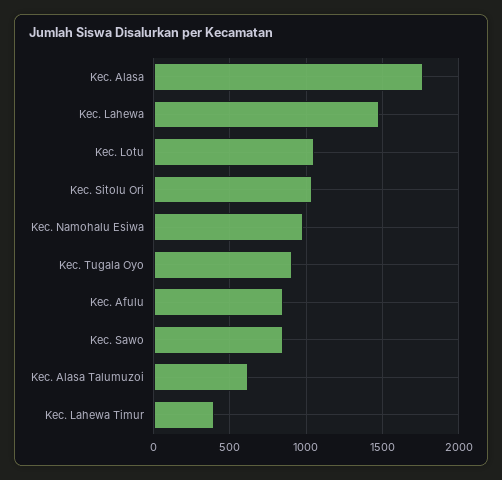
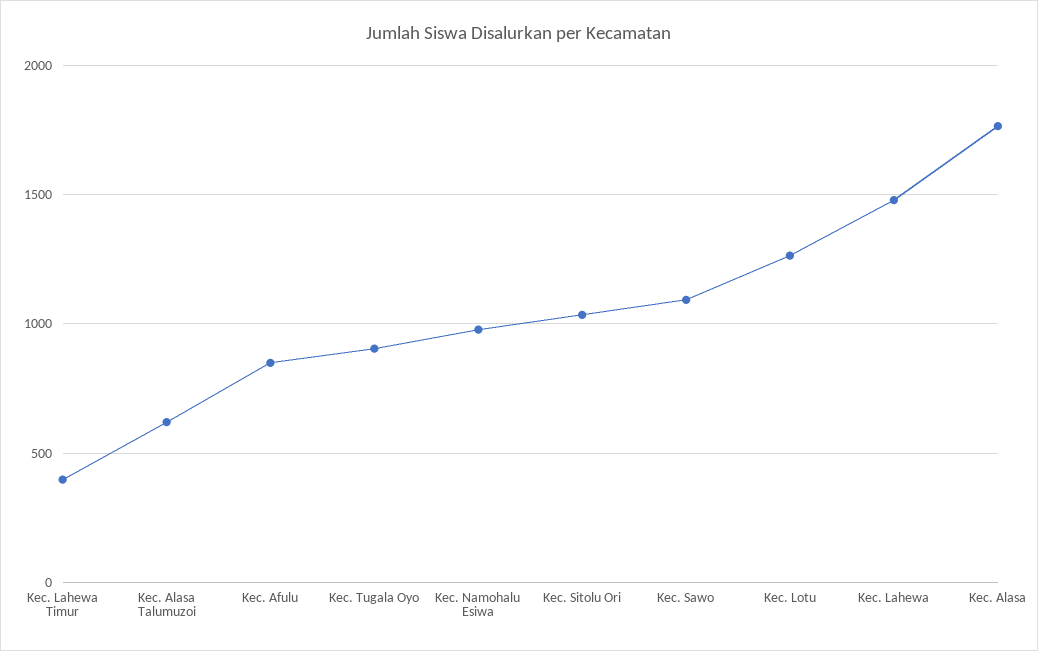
  {
    "Kec. Alasa": 1750,
    "Kec. Lahewa": 1500,
-   "Kec. Lotu": 1050,
+   "Kec. Lotu": 1250,
    "Kec. Sitolu Ori": 1050,
    "Kec. Namohalu Esiwa": 1000,
    "Kec. Tugala Oyo": 900,
    "Kec. Afulu": 850,
-   "Kec. Sawo": 850,
+   "Kec. Sawo": 1100,
    "Kec. Alasa Talumuzoi": 600,
    "Kec. Lahewa Timur": 400
  }

